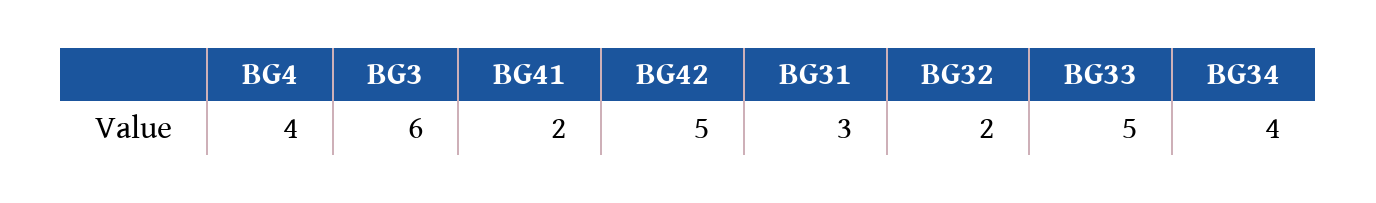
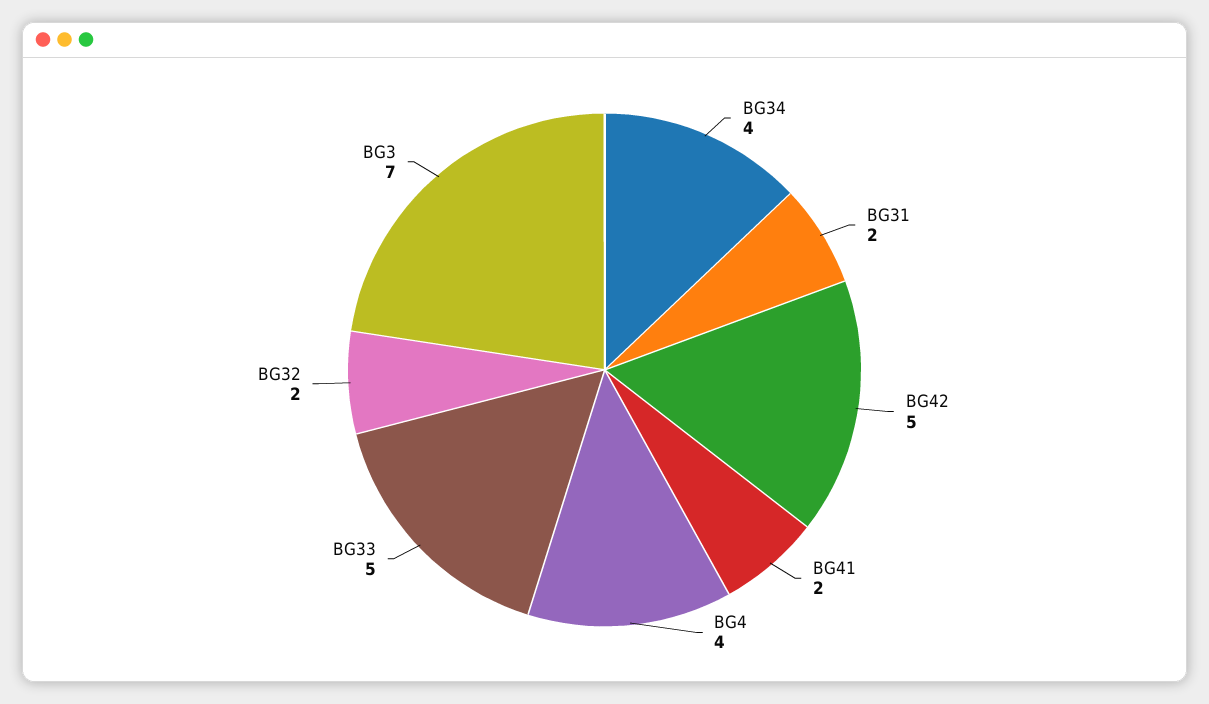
  {
    "BG4": 4,
-   "BG3": 6,
+   "BG3": 7,
    "BG41": 2,
    "BG42": 5,
-   "BG31": 3,
+   "BG31": 2,
    "BG32": 2,
    "BG33": 5,
    "BG34": 4
  }

